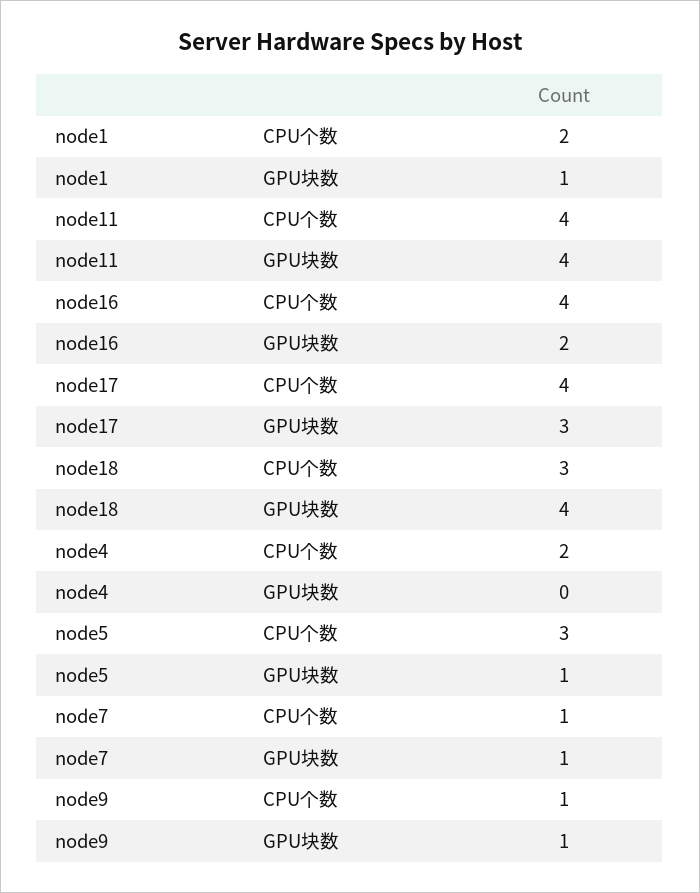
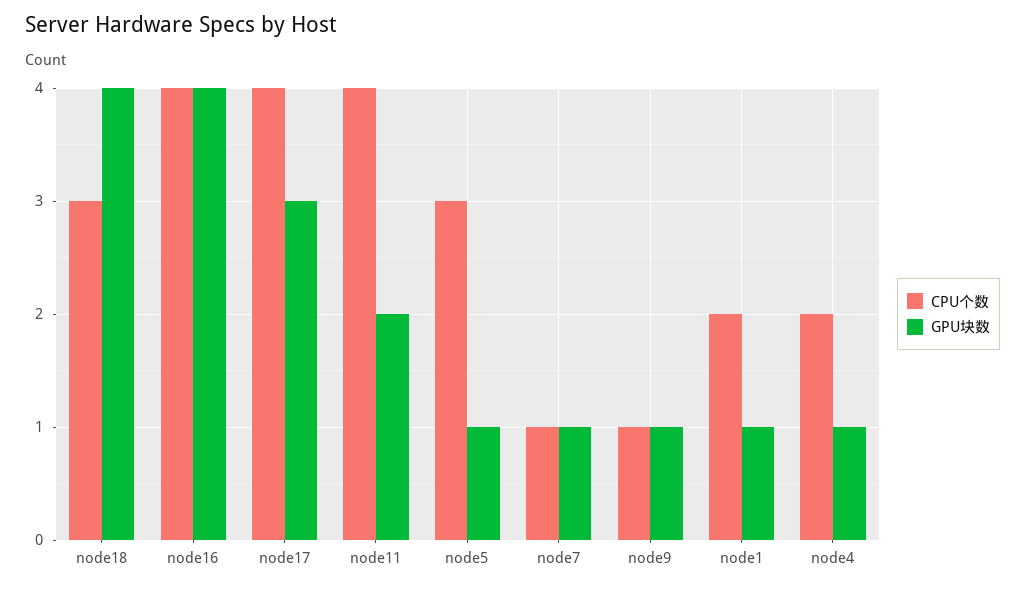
  {
    "CPU个数": {
      "node1": 2,
      "node11": 4,
      "node16": 4,
      "node17": 4,
      "node18": 3,
      "node4": 2,
      "node5": 3,
      "node7": 1,
      "node9": 1
    },
    "GPU块数": {
      "node1": 1,
-     "node11": 4,
+     "node11": 2,
-     "node16": 2,
+     "node16": 4,
      "node17": 3,
      "node18": 4,
-     "node4": 0,
+     "node4": 1,
      "node5": 1,
      "node7": 1,
      "node9": 1
    }
  }

